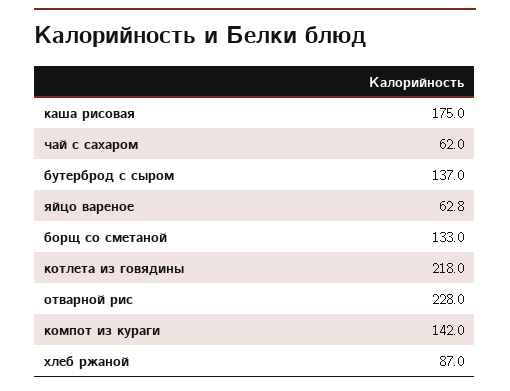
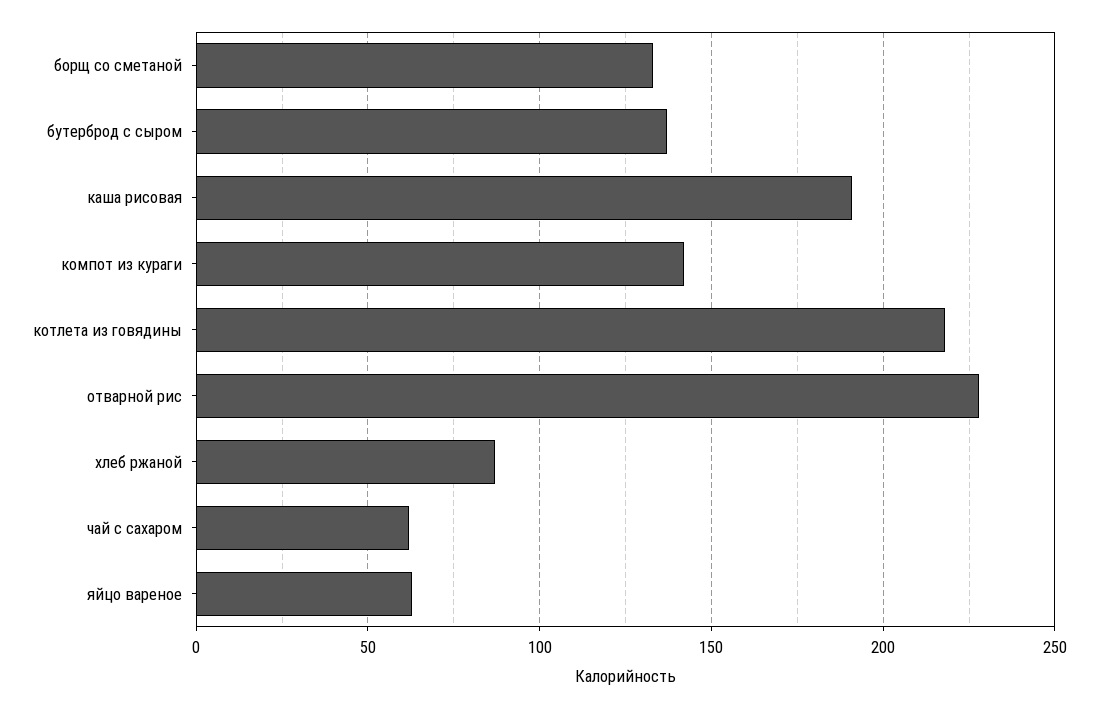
  {
-   "каша рисовая": 175,
+   "каша рисовая": 190,
    "чай с сахаром": 62,
    "бутерброд с сыром": 137,
    "яйцо вареное": 62.8,
    "борщ со сметаной": 133,
    "котлета из говядины": 218,
    "отварной рис": 228,
    "компот из кураги": 142,
    "хлеб ржаной": 87
  }

